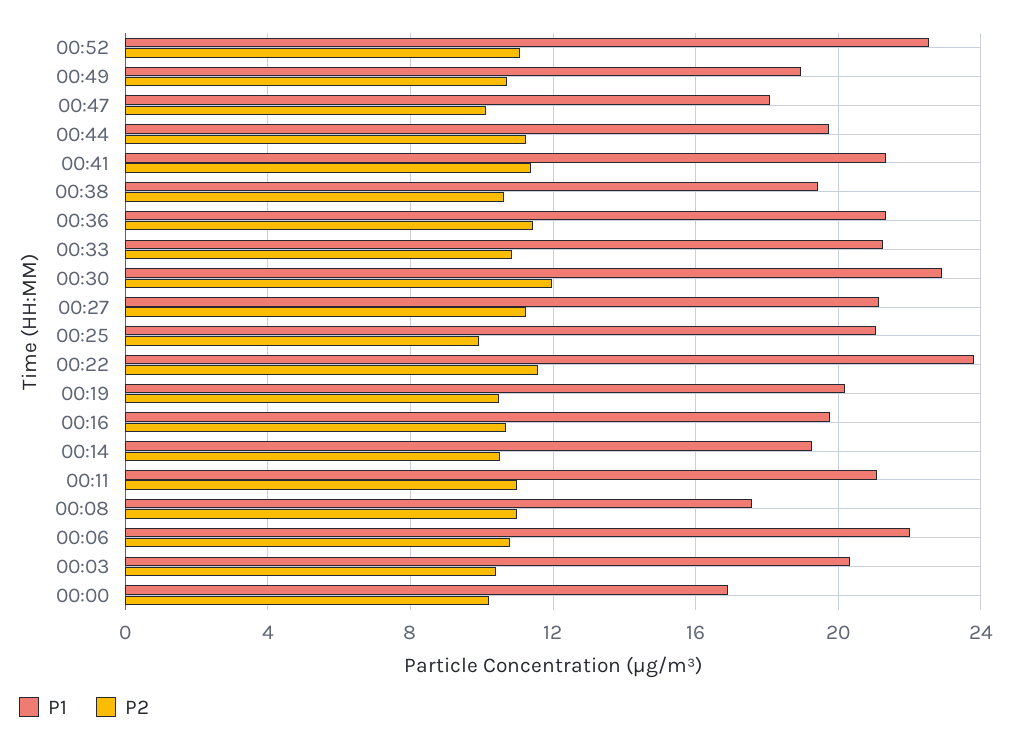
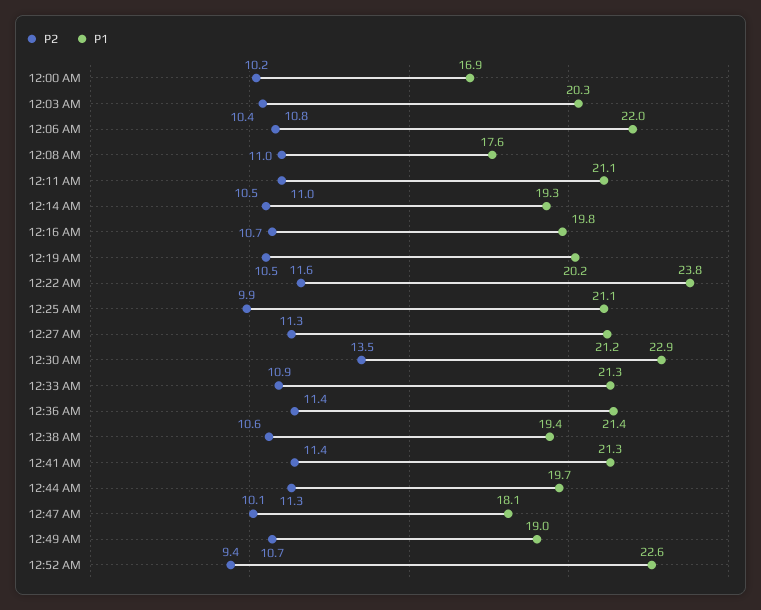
  {
    "P1": {
      "00:52": 22.6,
      "00:49": 19,
      "00:47": 18.1,
      "00:44": 19.7,
      "00:41": 21.3,
      "00:38": 19.4,
      "00:36": 21.4,
      "00:33": 21.3,
      "00:30": 22.9,
      "00:27": 21.2,
      "00:25": 21.1,
      "00:22": 23.8,
      "00:19": 20.2,
      "00:16": 19.8,
      "00:14": 19.3,
      "00:11": 21.1,
      "00:08": 17.6,
      "00:06": 22,
      "00:03": 20.3,
      "00:00": 16.9
    },
    "P2": {
-     "00:52": 11,
+     "00:52": 9.4,
      "00:49": 10.7,
      "00:47": 10.1,
      "00:44": 11.3,
      "00:41": 11.4,
      "00:38": 10.6,
      "00:36": 11.4,
      "00:33": 10.9,
-     "00:30": 12,
+     "00:30": 13.5,
      "00:27": 11.3,
      "00:25": 9.9,
      "00:22": 11.6,
      "00:19": 10.5,
      "00:16": 10.7,
      "00:14": 10.5,
      "00:11": 11,
      "00:08": 11,
      "00:06": 10.8,
      "00:03": 10.4,
      "00:00": 10.2
    }
  }

